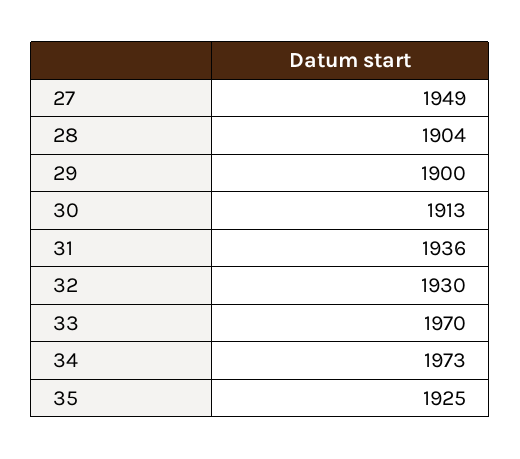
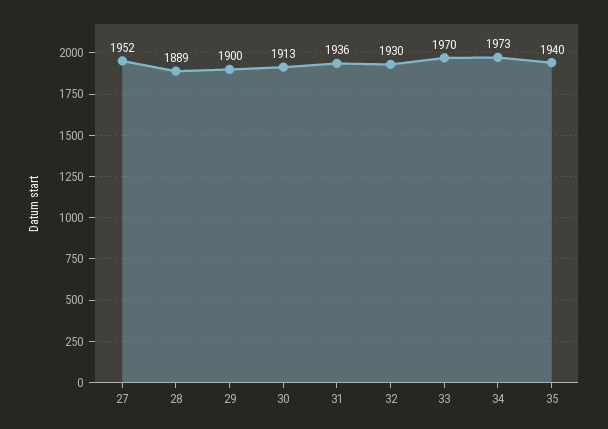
  {
-   "27": 1949,
+   "27": 1952,
-   "28": 1904,
+   "28": 1889,
    "29": 1900,
    "30": 1913,
    "31": 1936,
    "32": 1930,
    "33": 1970,
    "34": 1973,
-   "35": 1925
+   "35": 1940
  }

